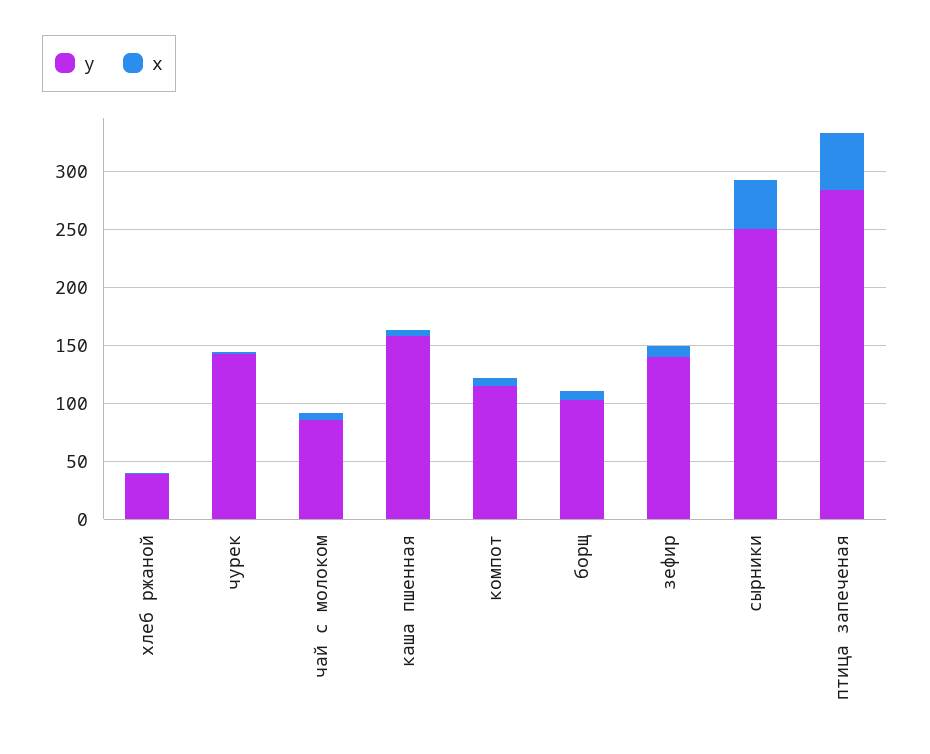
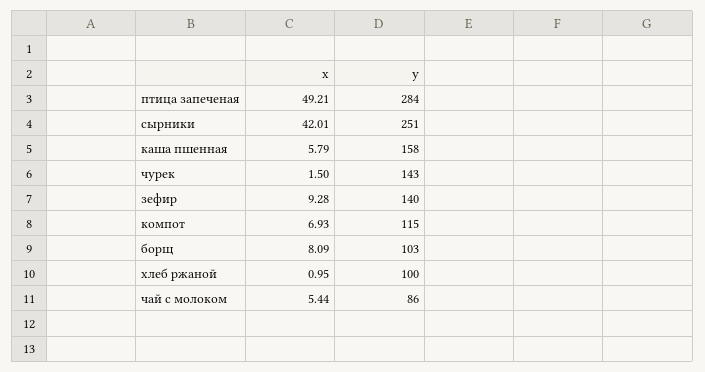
  {
    "y": {
-     "хлеб ржаной": 40,
+     "хлеб ржаной": 100,
      "чурек": 143,
      "чай с молоком": 86,
      "каша пшенная": 158,
      "компот": 115,
      "борщ": 103,
      "зефир": 140,
      "сырники": 251,
      "птица запеченая": 284
    },
    "x": {
      "хлеб ржаной": 0.95,
      "чурек": 1.5,
      "чай с молоком": 5.44,
      "каша пшенная": 5.79,
      "компот": 6.93,
      "борщ": 8.09,
      "зефир": 9.28,
      "сырники": 42.01,
      "птица запеченая": 49.21
    }
  }

